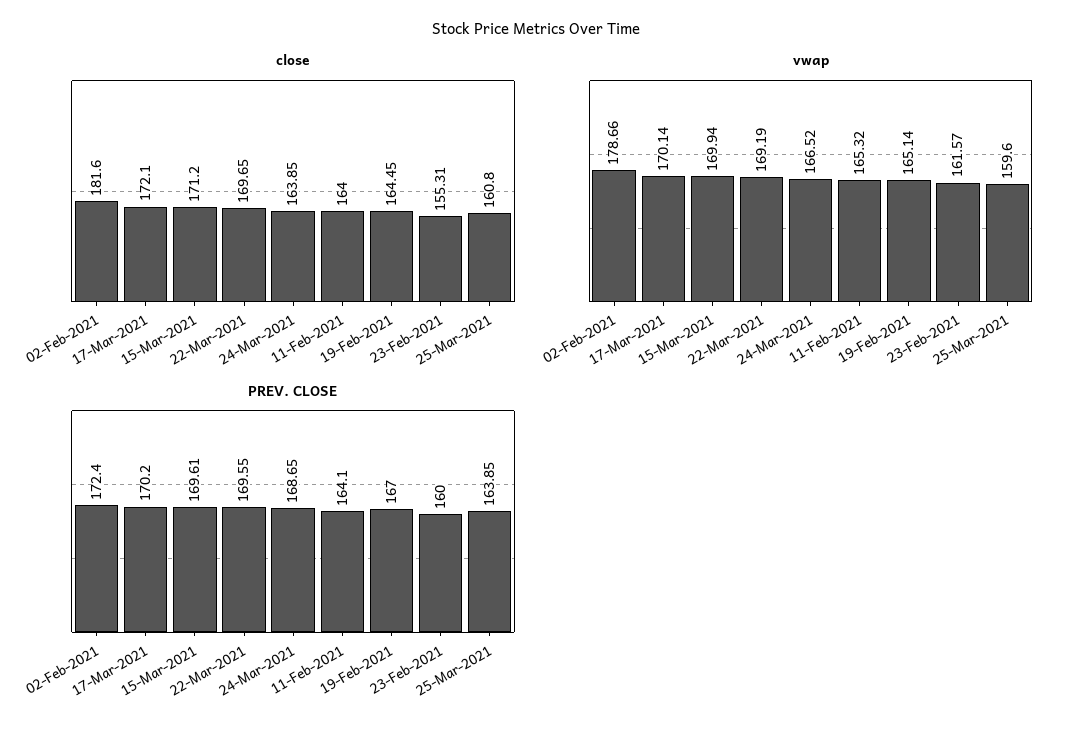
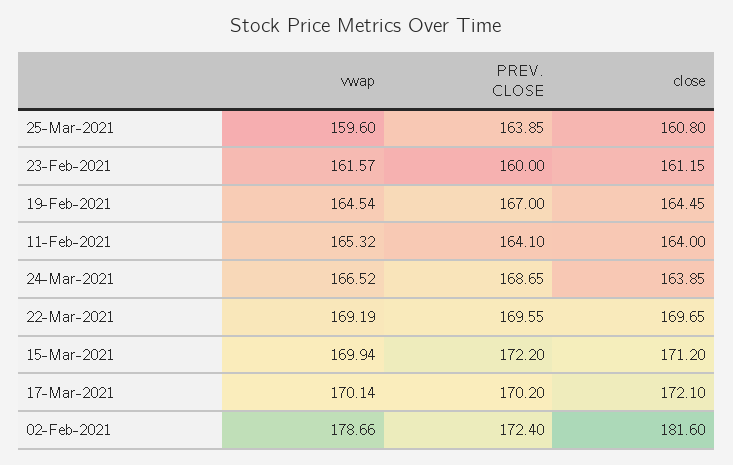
  {
    "close": {
      "02-Feb-2021": 181.6,
      "17-Mar-2021": 172.1,
      "15-Mar-2021": 171.2,
      "22-Mar-2021": 169.65,
      "24-Mar-2021": 163.85,
      "11-Feb-2021": 164,
      "19-Feb-2021": 164.45,
-     "23-Feb-2021": 155.31,
+     "23-Feb-2021": 161.15,
      "25-Mar-2021": 160.8
    },
    "vwap": {
      "02-Feb-2021": 178.66,
      "17-Mar-2021": 170.14,
      "15-Mar-2021": 169.94,
      "22-Mar-2021": 169.19,
      "24-Mar-2021": 166.52,
      "11-Feb-2021": 165.32,
-     "19-Feb-2021": 165.14,
+     "19-Feb-2021": 164.54,
      "23-Feb-2021": 161.57,
      "25-Mar-2021": 159.6
    },
    "PREV. CLOSE": {
      "02-Feb-2021": 172.4,
      "17-Mar-2021": 170.2,
-     "15-Mar-2021": 169.61,
+     "15-Mar-2021": 172.2,
      "22-Mar-2021": 169.55,
      "24-Mar-2021": 168.65,
      "11-Feb-2021": 164.1,
      "19-Feb-2021": 167,
      "23-Feb-2021": 160,
      "25-Mar-2021": 163.85
    }
  }

